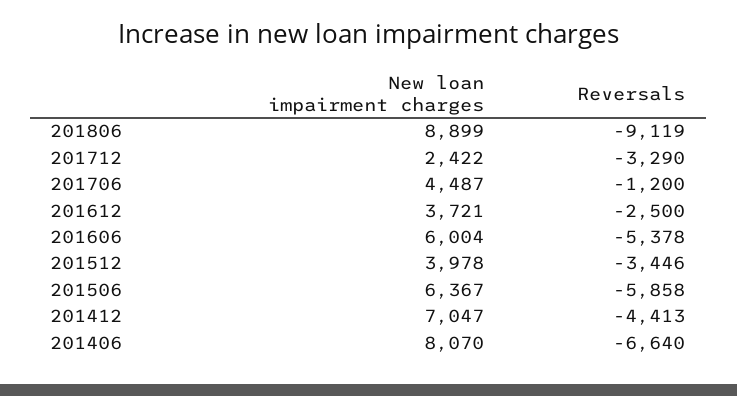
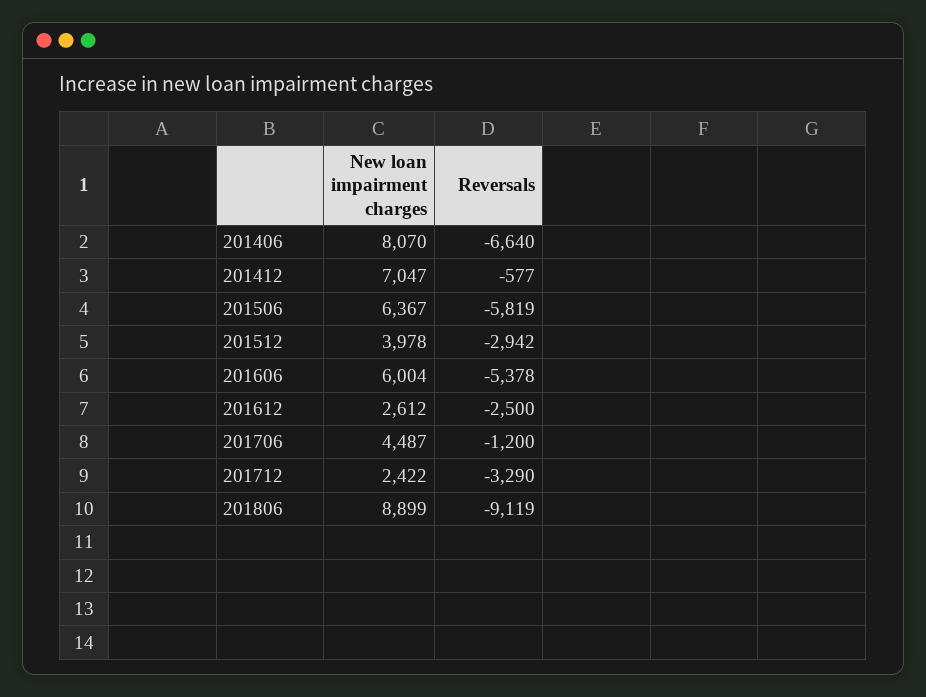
  {
    "New loan impairment charges": {
      "201806": 8899,
      "201712": 2422,
      "201706": 4487,
-     "201612": 3721,
+     "201612": 2612,
      "201606": 6004,
      "201512": 3978,
      "201506": 6367,
      "201412": 7047,
      "201406": 8070
    },
    "Reversals": {
      "201806": -9119,
      "201712": -3290,
      "201706": -1200,
      "201612": -2500,
      "201606": -5378,
-     "201512": -3446,
+     "201512": -2942,
-     "201506": -5858,
+     "201506": -5819,
-     "201412": -4413,
+     "201412": -577,
      "201406": -6640
    }
  }

